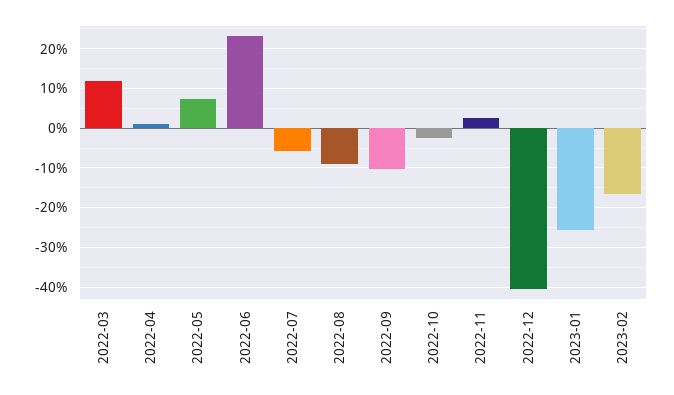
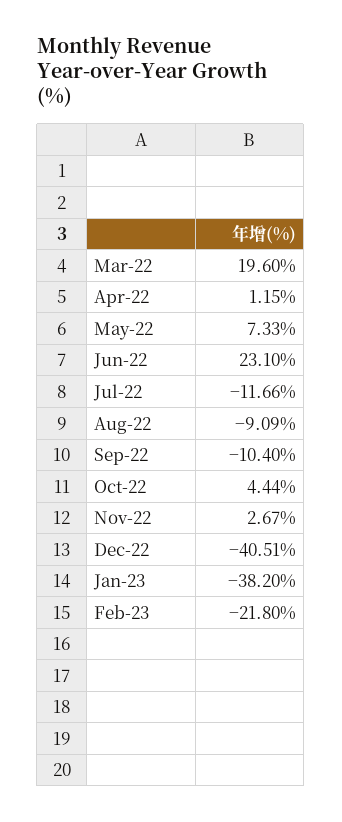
  {
-   "2022-03": 12,
+   "2022-03": 19.6,
    "2022-04": 1.15,
    "2022-05": 7.33,
    "2022-06": 23.1,
-   "2022-07": -6,
+   "2022-07": -11.66,
    "2022-08": -9.09,
    "2022-09": -10.4,
-   "2022-10": -2,
+   "2022-10": 4.44,
    "2022-11": 2.67,
    "2022-12": -40.51,
-   "2023-01": -26,
+   "2023-01": -38.2,
-   "2023-02": -16
+   "2023-02": -21.8
  }

